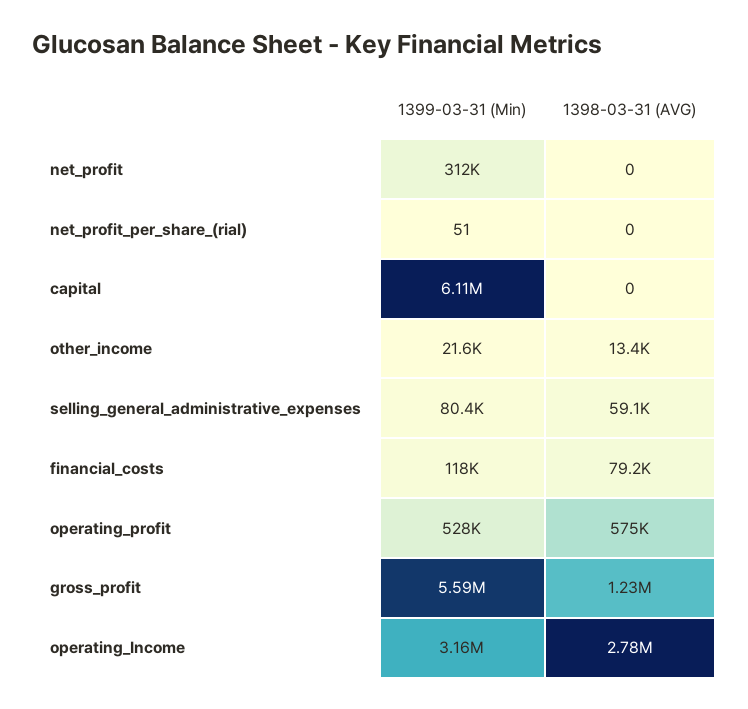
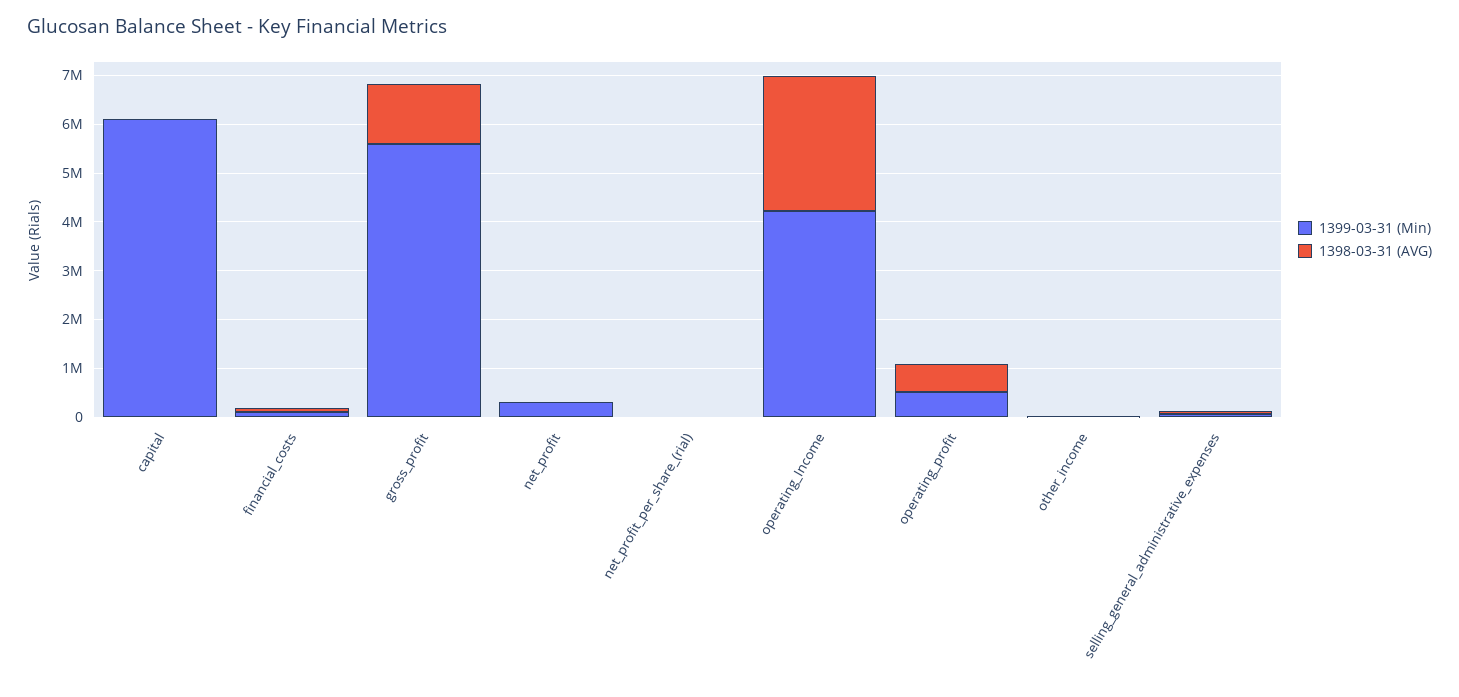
  {
    "1399-03-31 (Min)": {
      "net_profit": 312000,
      "net_profit_per_share_(rial)": 51,
      "capital": 6110000,
      "other_income": 21600,
      "selling_general_administrative_expenses": 80400,
      "financial_costs": 118000,
      "operating_profit": 528000,
      "gross_profit": 5590000,
-     "operating_Income": 3160000
+     "operating_Income": 4200000
    },
    "1398-03-31 (AVG)": {
      "net_profit": 0,
      "net_profit_per_share_(rial)": 0,
      "capital": 0,
      "other_income": 13400,
      "selling_general_administrative_expenses": 59100,
      "financial_costs": 79200,
      "operating_profit": 575000,
      "gross_profit": 1230000,
      "operating_Income": 2780000
    }
  }

